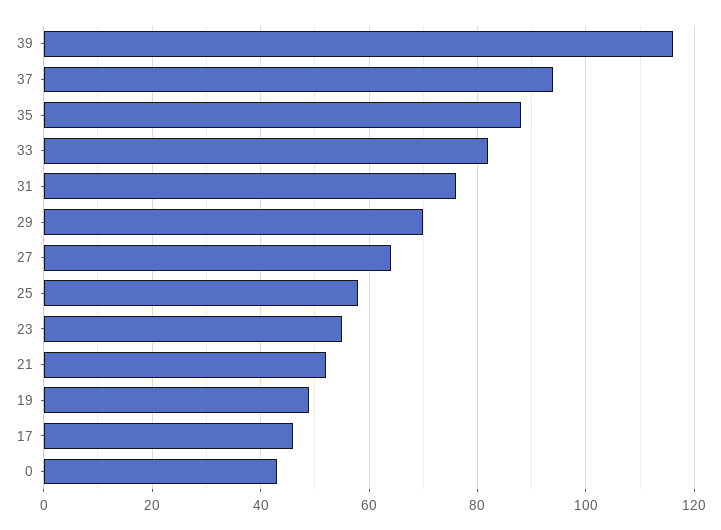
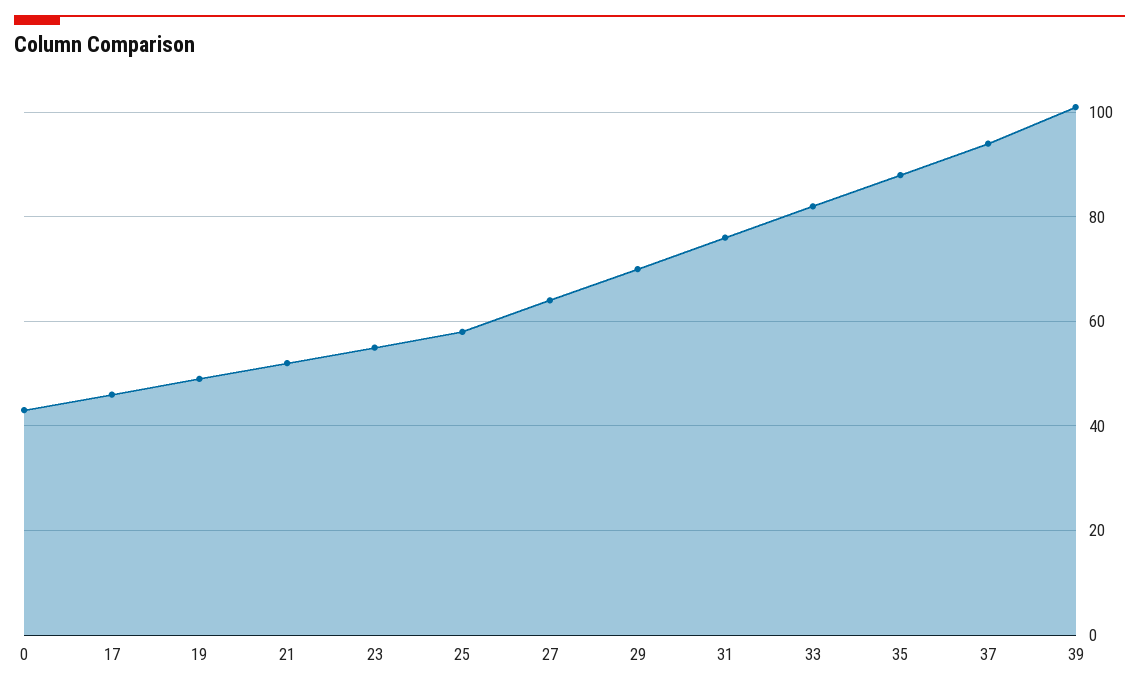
  {
-   "39": 115,
+   "39": 100,
    "37": 95,
    "35": 90,
    "33": 80,
    "31": 75,
    "29": 70,
    "27": 65,
    "25": 60,
    "23": 55,
    "21": 50,
    "19": 50,
    "17": 45,
    "0": 45
  }

